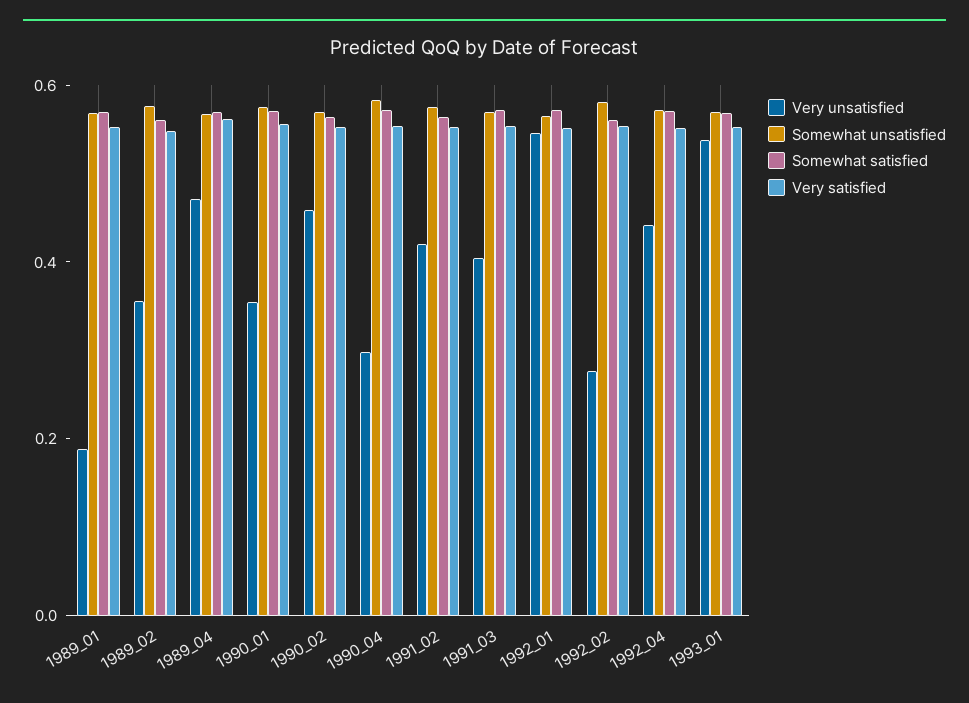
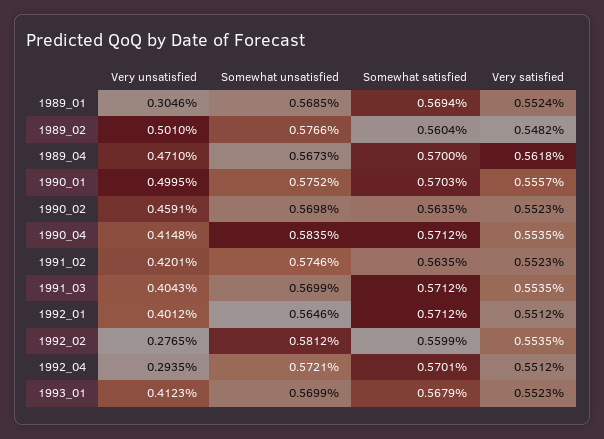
  {
    "Very unsatisfied": {
-     "1989_01": 0.2,
+     "1989_01": 0.3046,
-     "1989_02": 0.35,
+     "1989_02": 0.501,
      "1989_04": 0.471,
-     "1990_01": 0.35,
+     "1990_01": 0.4995,
      "1990_02": 0.4591,
-     "1990_04": 0.3,
+     "1990_04": 0.4148,
      "1991_02": 0.4201,
      "1991_03": 0.4043,
-     "1992_01": 0.55,
+     "1992_01": 0.4012,
      "1992_02": 0.2765,
-     "1992_04": 0.45,
+     "1992_04": 0.2935,
-     "1993_01": 0.55
+     "1993_01": 0.4123
    },
    "Somewhat unsatisfied": {
      "1989_01": 0.5685,
      "1989_02": 0.5766,
      "1989_04": 0.5673,
      "1990_01": 0.5752,
      "1990_02": 0.5698,
      "1990_04": 0.5835,
      "1991_02": 0.5746,
      "1991_03": 0.5699,
      "1992_01": 0.5646,
      "1992_02": 0.5812,
      "1992_04": 0.5721,
      "1993_01": 0.5699
    },
    "Somewhat satisfied": {
      "1989_01": 0.5694,
      "1989_02": 0.5604,
      "1989_04": 0.57,
      "1990_01": 0.5703,
      "1990_02": 0.5635,
      "1990_04": 0.5712,
      "1991_02": 0.5635,
      "1991_03": 0.5712,
      "1992_01": 0.5712,
      "1992_02": 0.5599,
      "1992_04": 0.5701,
      "1993_01": 0.5679
    },
    "Very satisfied": {
      "1989_01": 0.5524,
      "1989_02": 0.5482,
      "1989_04": 0.5618,
      "1990_01": 0.5557,
      "1990_02": 0.5523,
      "1990_04": 0.5535,
      "1991_02": 0.5523,
      "1991_03": 0.5535,
      "1992_01": 0.5512,
      "1992_02": 0.5535,
      "1992_04": 0.5512,
      "1993_01": 0.5523
    }
  }

